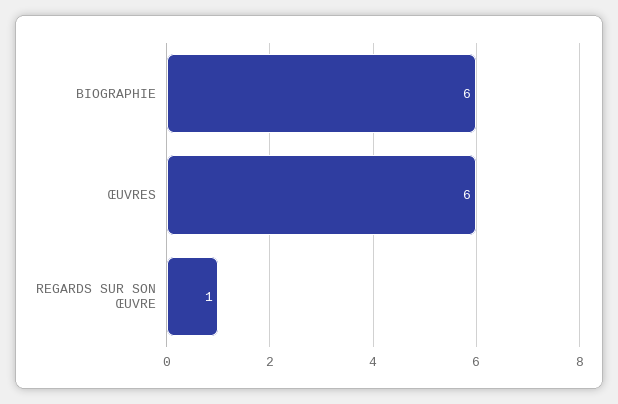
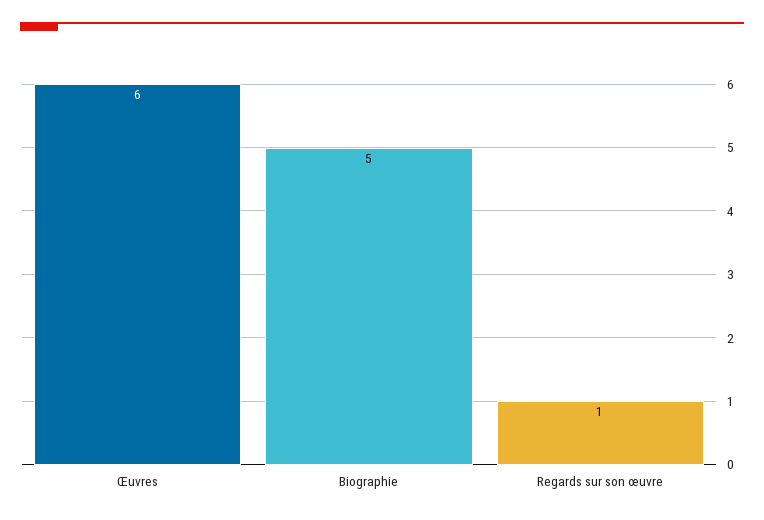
  {
-   "BIOGRAPHIE": 6,
+   "BIOGRAPHIE": 5,
    "ŒUVRES": 6,
    "REGARDS SUR SON ŒUVRE": 1
  }

